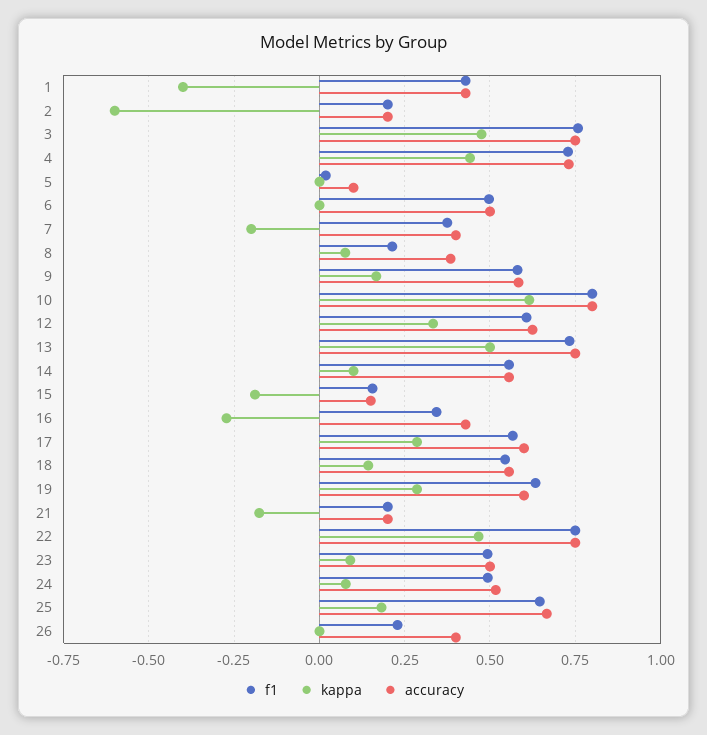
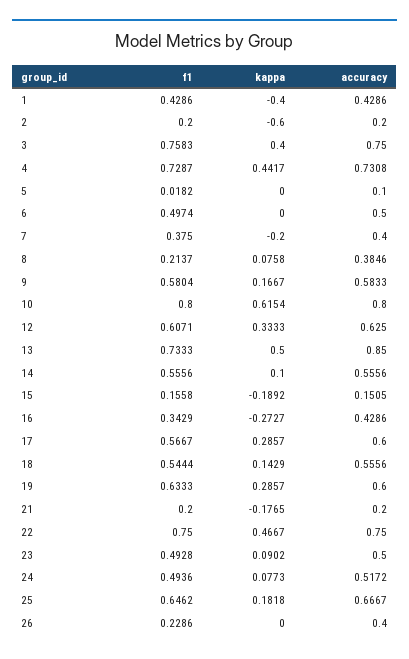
  {
    "f1": {
      "1": 0.4286,
      "2": 0.2,
      "3": 0.7583,
      "4": 0.7287,
      "5": 0.0182,
      "6": 0.4974,
      "7": 0.375,
      "8": 0.2137,
      "9": 0.5804,
      "10": 0.8,
      "12": 0.6071,
      "13": 0.7333,
      "14": 0.5556,
      "15": 0.1558,
      "16": 0.3429,
      "17": 0.5667,
      "18": 0.5444,
      "19": 0.6333,
      "21": 0.2,
      "22": 0.75,
      "23": 0.4928,
      "24": 0.4936,
      "25": 0.6462,
      "26": 0.2286
    },
    "kappa": {
      "1": -0.4,
      "2": -0.6,
-     "3": 0.475,
+     "3": 0.4,
      "4": 0.4417,
      "5": 0,
      "6": 0,
      "7": -0.2,
      "8": 0.0758,
      "9": 0.1667,
      "10": 0.6154,
      "12": 0.3333,
      "13": 0.5,
      "14": 0.1,
      "15": -0.1892,
      "16": -0.2727,
      "17": 0.2857,
      "18": 0.1429,
      "19": 0.2857,
      "21": -0.1765,
      "22": 0.4667,
      "23": 0.0902,
      "24": 0.0773,
      "25": 0.1818,
      "26": 0
    },
    "accuracy": {
      "1": 0.4286,
      "2": 0.2,
      "3": 0.75,
      "4": 0.7308,
      "5": 0.1,
      "6": 0.5,
      "7": 0.4,
      "8": 0.3846,
      "9": 0.5833,
      "10": 0.8,
      "12": 0.625,
-     "13": 0.75,
+     "13": 0.85,
      "14": 0.5556,
      "15": 0.1505,
      "16": 0.4286,
      "17": 0.6,
      "18": 0.5556,
      "19": 0.6,
      "21": 0.2,
      "22": 0.75,
      "23": 0.5,
      "24": 0.5172,
      "25": 0.6667,
      "26": 0.4
    }
  }

